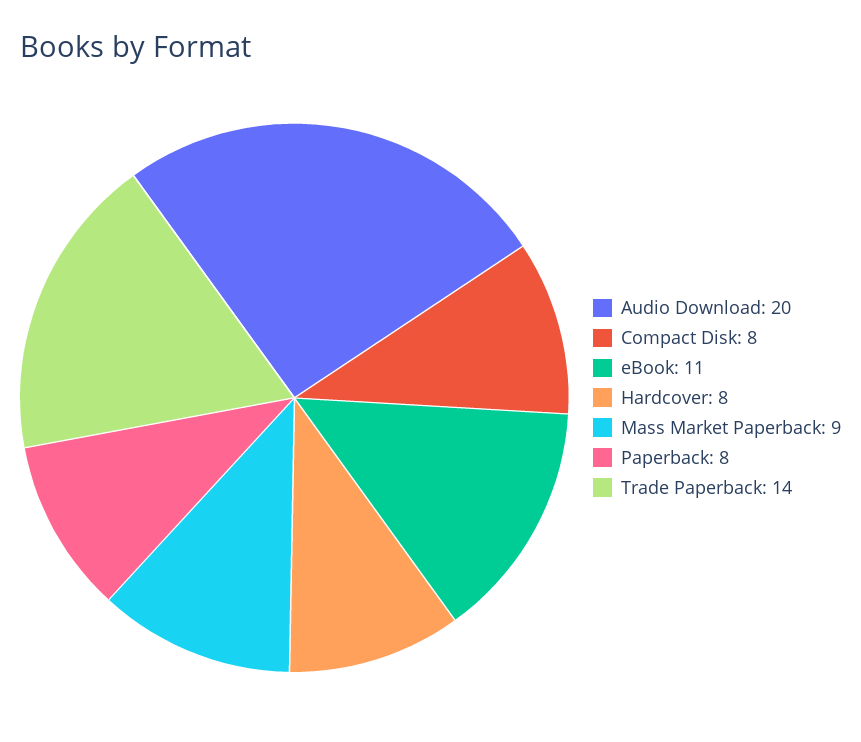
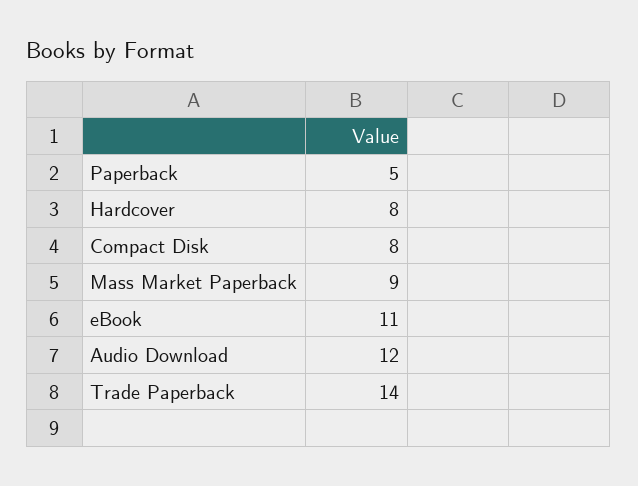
  {
-   "Audio Download": 20,
+   "Audio Download": 12,
    "Compact Disk": 8,
    "eBook": 11,
    "Hardcover": 8,
    "Mass Market Paperback": 9,
-   "Paperback": 8,
+   "Paperback": 5,
    "Trade Paperback": 14
  }

